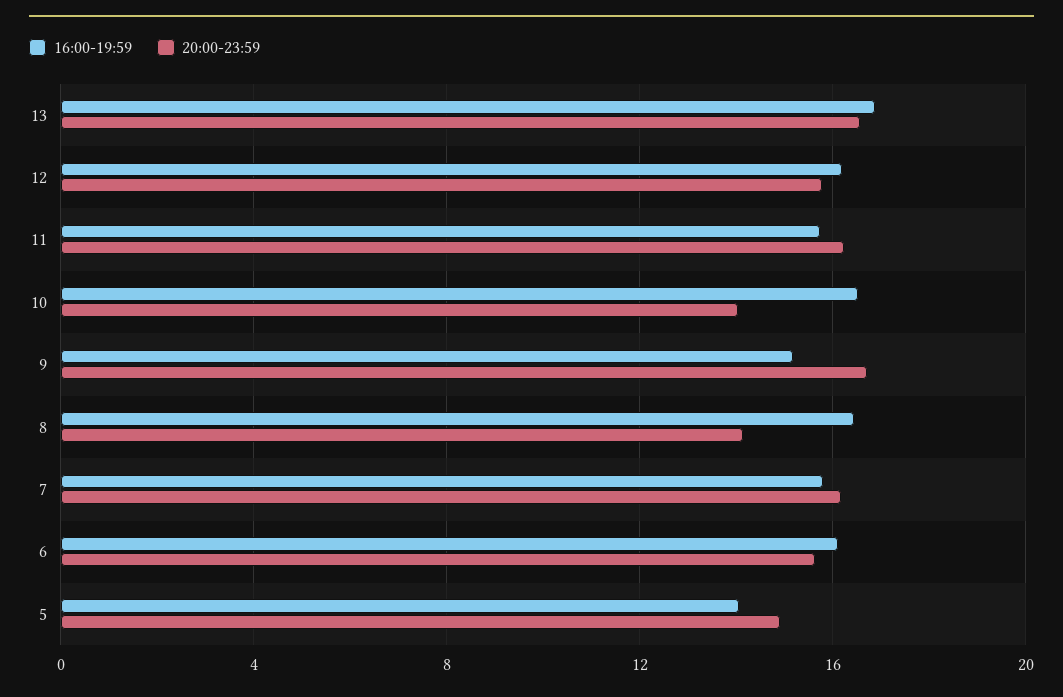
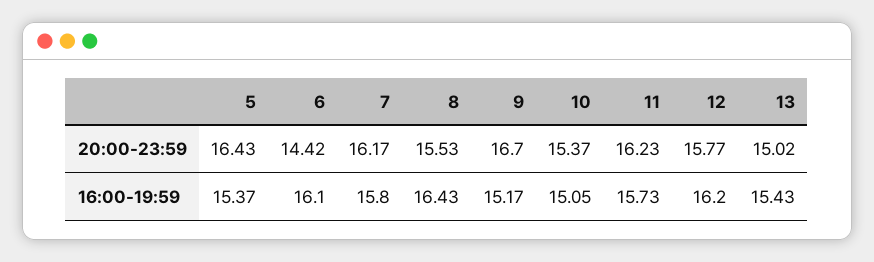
  {
    "16:00-19:59": {
-     "13": 17,
+     "13": 15.43,
      "12": 16.2,
      "11": 15.73,
-     "10": 16.5,
+     "10": 15.05,
      "9": 15.17,
      "8": 16.43,
      "7": 15.8,
      "6": 16.1,
-     "5": 14
+     "5": 15.37
    },
    "20:00-23:59": {
-     "13": 16.5,
+     "13": 15.02,
      "12": 15.77,
      "11": 16.23,
-     "10": 14,
+     "10": 15.37,
      "9": 16.7,
-     "8": 14,
+     "8": 15.53,
      "7": 16.17,
-     "6": 15.5,
+     "6": 14.42,
-     "5": 15
+     "5": 16.43
    }
  }

